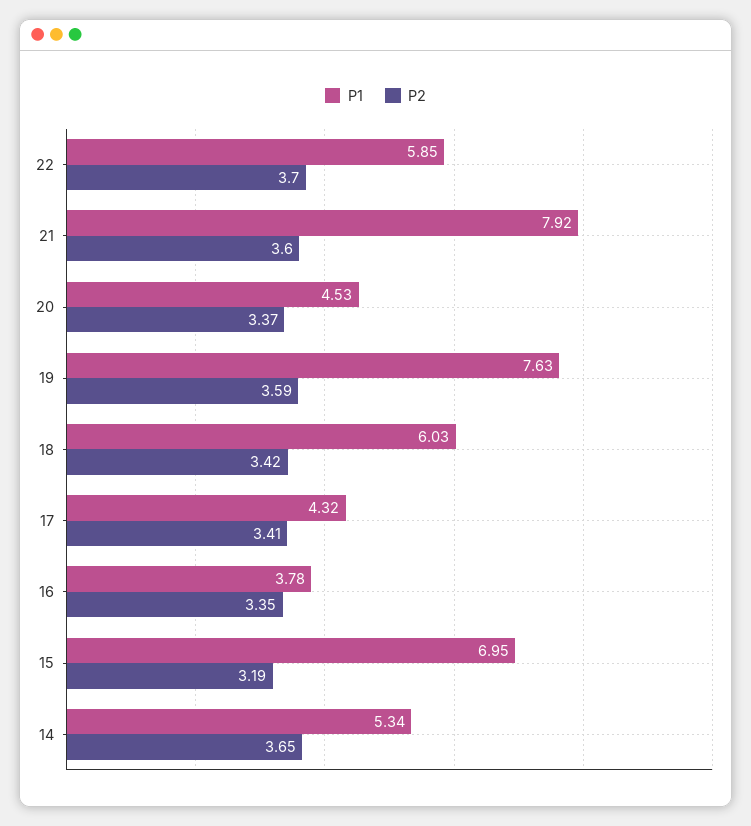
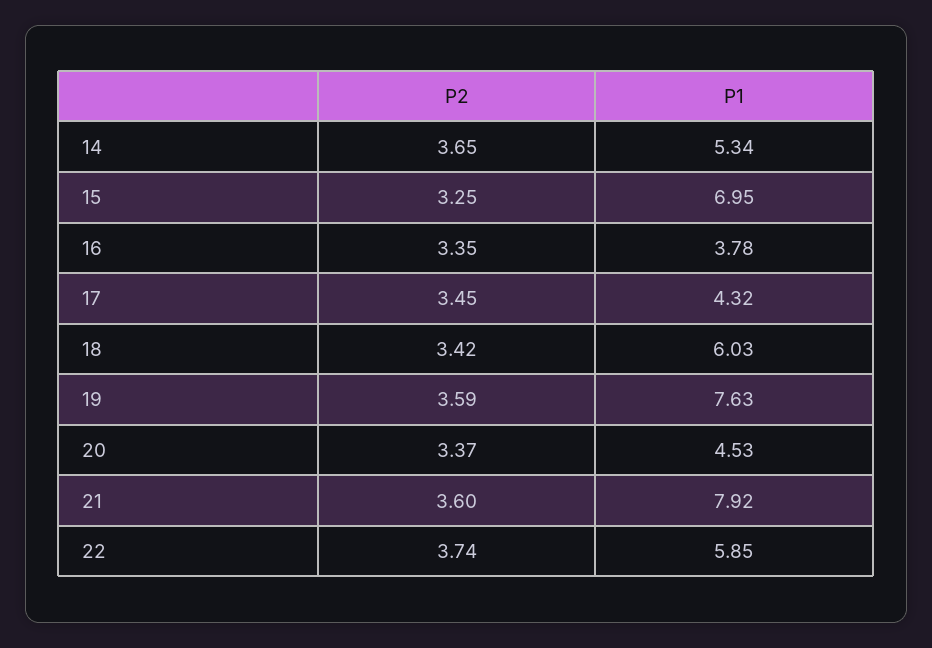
  {
    "P1": {
      "22": 5.85,
      "21": 7.92,
      "20": 4.53,
      "19": 7.63,
      "18": 6.03,
      "17": 4.32,
      "16": 3.78,
      "15": 6.95,
      "14": 5.34
    },
    "P2": {
-     "22": 3.7,
+     "22": 3.74,
      "21": 3.6,
      "20": 3.37,
      "19": 3.59,
      "18": 3.42,
-     "17": 3.41,
+     "17": 3.45,
      "16": 3.35,
-     "15": 3.19,
+     "15": 3.25,
      "14": 3.65
    }
  }

